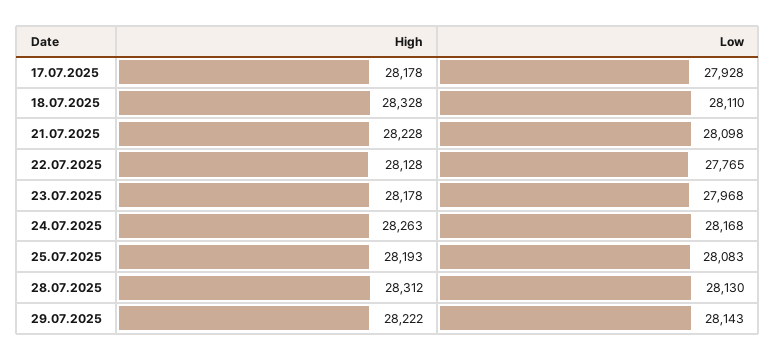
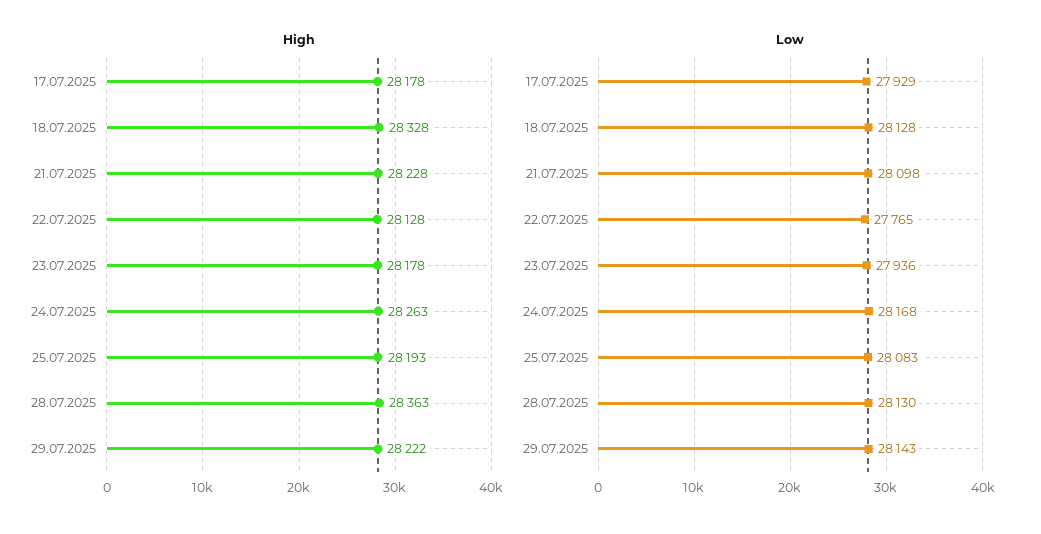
  {
    "High": {
      "17.07.2025": 28178,
      "18.07.2025": 28328,
      "21.07.2025": 28228,
      "22.07.2025": 28128,
      "23.07.2025": 28178,
      "24.07.2025": 28263,
      "25.07.2025": 28193,
-     "28.07.2025": 28312,
+     "28.07.2025": 28363,
      "29.07.2025": 28222
    },
    "Low": {
-     "17.07.2025": 27928,
+     "17.07.2025": 27929,
-     "18.07.2025": 28110,
+     "18.07.2025": 28128,
      "21.07.2025": 28098,
      "22.07.2025": 27765,
-     "23.07.2025": 27968,
+     "23.07.2025": 27936,
      "24.07.2025": 28168,
      "25.07.2025": 28083,
      "28.07.2025": 28130,
      "29.07.2025": 28143
    }
  }

